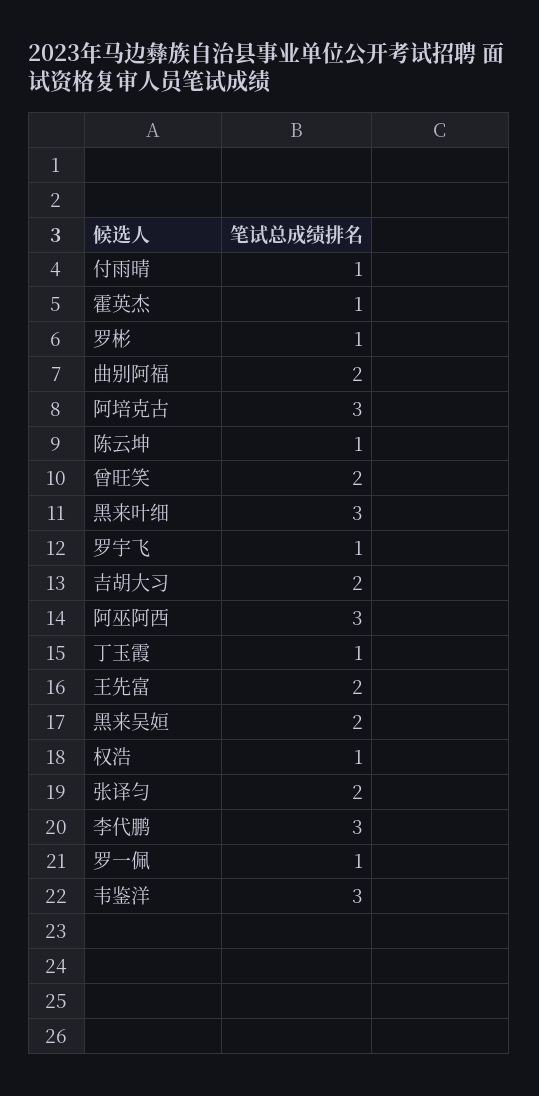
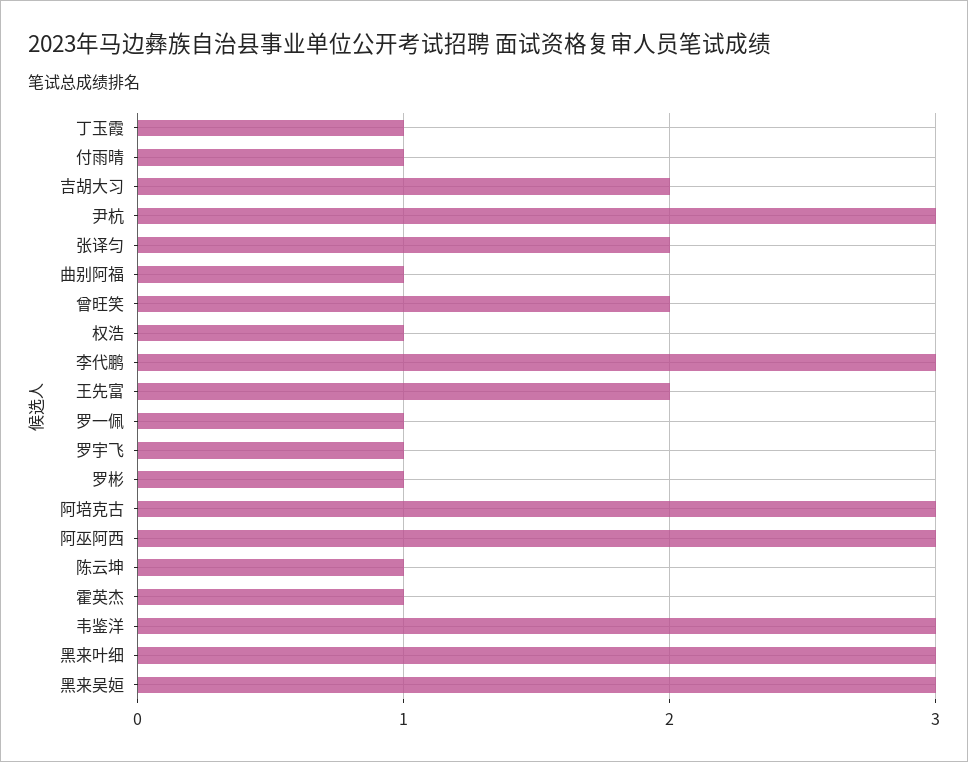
  {
    "付雨晴": 1,
    "霍英杰": 1,
    "罗彬": 1,
-   "曲别阿福": 2,
+   "曲别阿福": 1,
    "阿培克古": 3,
    "陈云坤": 1,
    "曾旺笑": 2,
    "黑来叶细": 3,
    "罗宇飞": 1,
    "吉胡大习": 2,
    "阿巫阿西": 3,
    "丁玉霞": 1,
    "王先富": 2,
-   "黑来吴姮": 2,
+   "黑来吴姮": 3,
    "权浩": 1,
    "张译匀": 2,
    "李代鹏": 3,
    "罗一佩": 1,
-   "韦鉴洋": 3
+   "韦鉴洋": 3,
+   "尹杭": 3
  }

